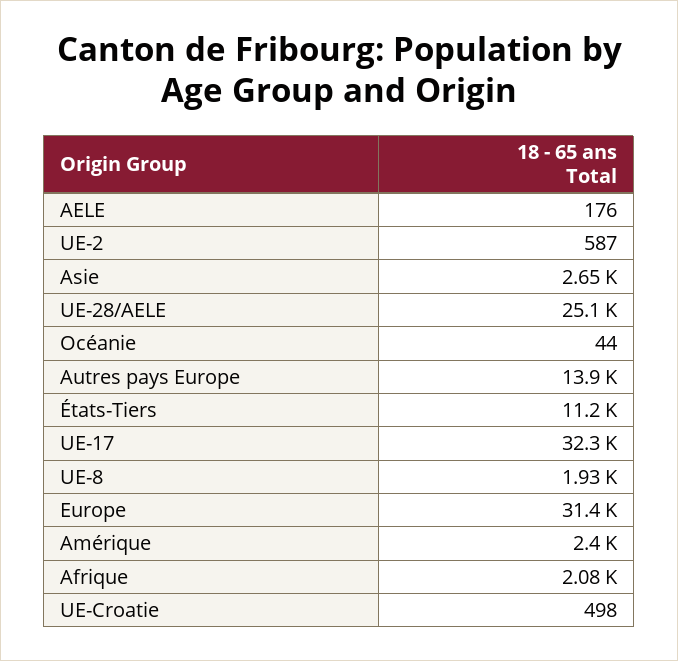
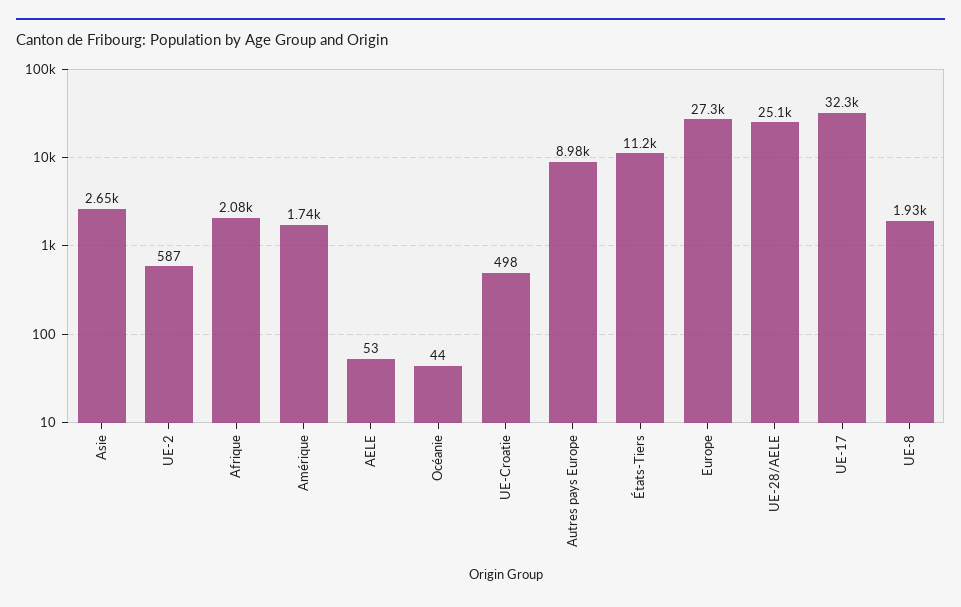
  {
-   "AELE": 176,
+   "AELE": 53,
    "UE-2": 587,
    "Asie": 2650,
    "UE-28/AELE": 25100,
    "Océanie": 44,
-   "Autres pays Europe": 13900,
+   "Autres pays Europe": 8980,
    "États-Tiers": 11200,
    "UE-17": 32300,
    "UE-8": 1930,
-   "Europe": 31400,
+   "Europe": 27300,
-   "Amérique": 2400,
+   "Amérique": 1740,
    "Afrique": 2080,
    "UE-Croatie": 498
  }

